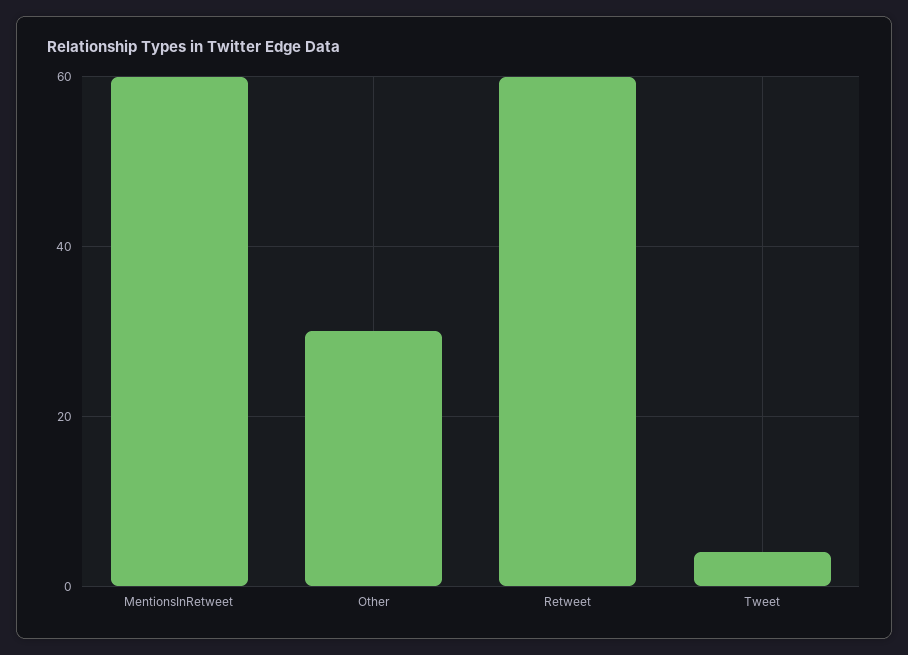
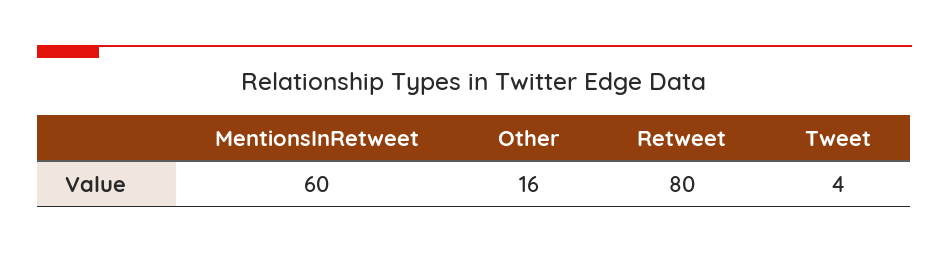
  {
    "MentionsInRetweet": 60,
-   "Other": 30,
+   "Other": 16,
-   "Retweet": 60,
+   "Retweet": 80,
    "Tweet": 4
  }

